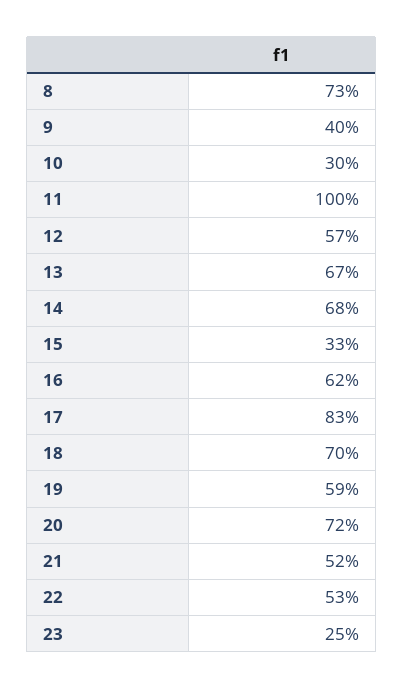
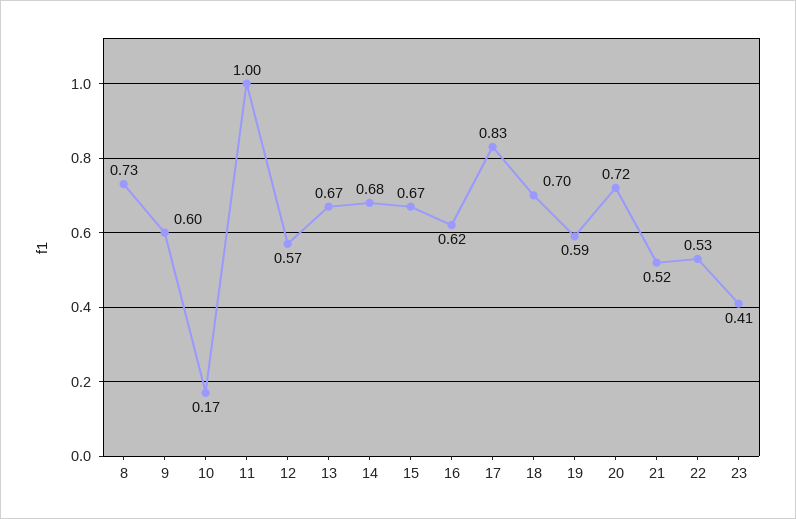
  {
    "8": 0.73,
-   "9": 0.4,
+   "9": 0.6,
-   "10": 0.3,
+   "10": 0.17,
    "11": 1,
    "12": 0.57,
    "13": 0.67,
    "14": 0.68,
-   "15": 0.33,
+   "15": 0.67,
    "16": 0.62,
    "17": 0.83,
    "18": 0.7,
    "19": 0.59,
    "20": 0.72,
    "21": 0.52,
    "22": 0.53,
-   "23": 0.25
+   "23": 0.41
  }

